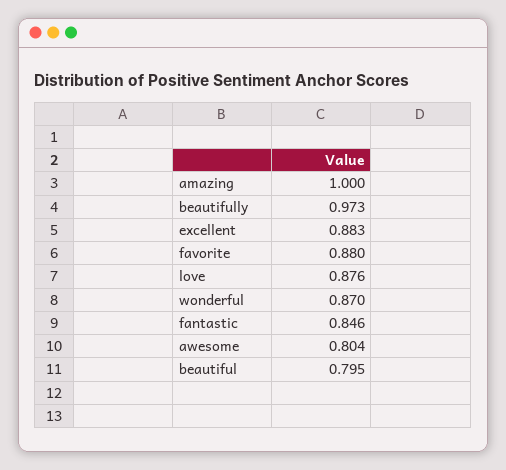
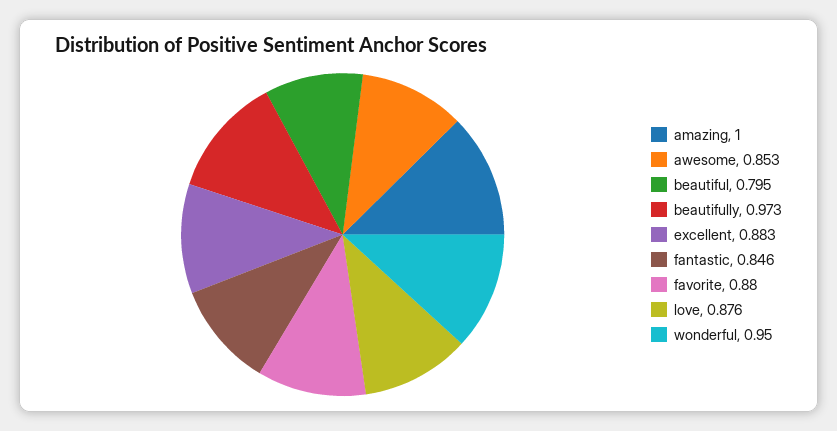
  {
    "amazing": 1,
    "beautifully": 0.973,
    "excellent": 0.883,
    "favorite": 0.88,
    "love": 0.876,
-   "wonderful": 0.87,
+   "wonderful": 0.95,
    "fantastic": 0.846,
-   "awesome": 0.804,
+   "awesome": 0.853,
    "beautiful": 0.795
  }

